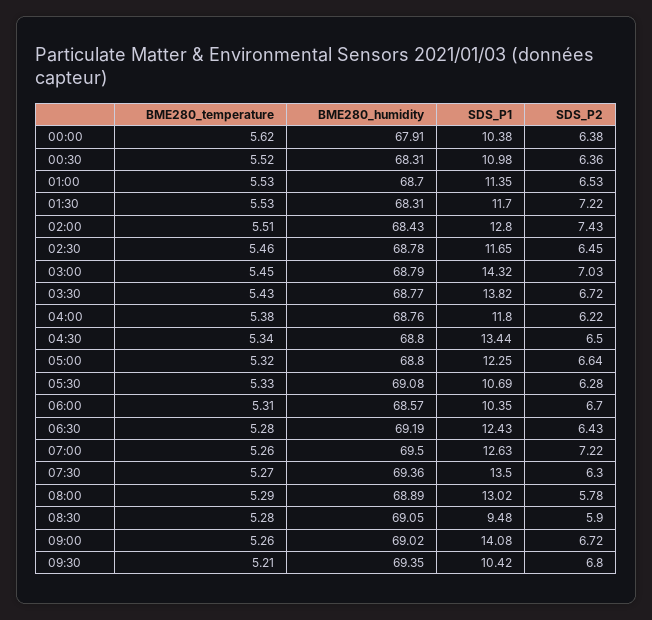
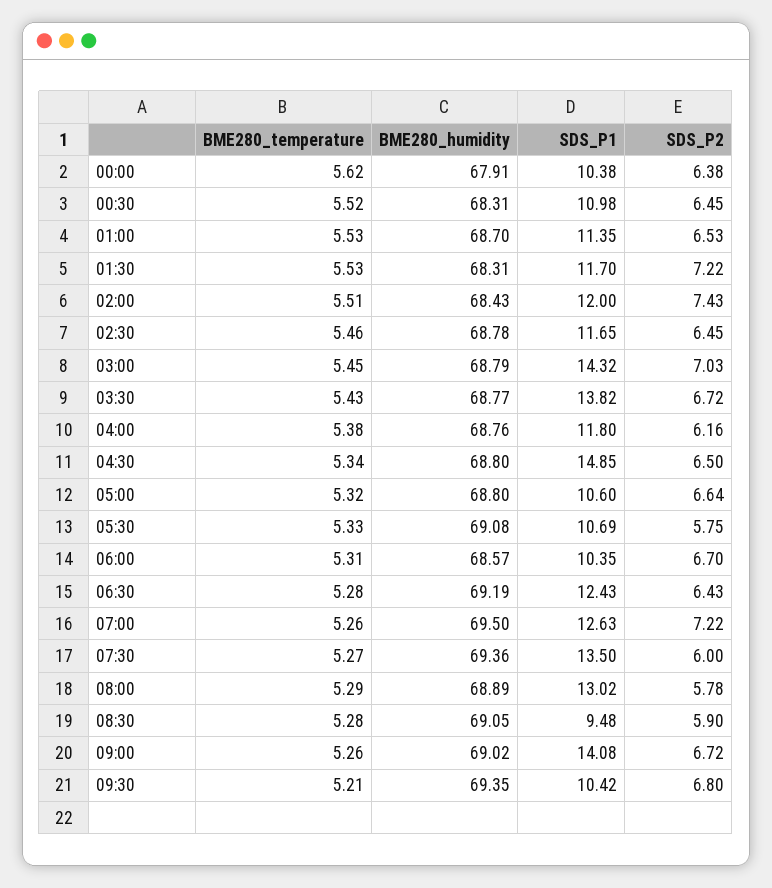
  {
    "BME280_temperature": {
      "00:00": 5.62,
      "00:30": 5.52,
      "01:00": 5.53,
      "01:30": 5.53,
      "02:00": 5.51,
      "02:30": 5.46,
      "03:00": 5.45,
      "03:30": 5.43,
      "04:00": 5.38,
      "04:30": 5.34,
      "05:00": 5.32,
      "05:30": 5.33,
      "06:00": 5.31,
      "06:30": 5.28,
      "07:00": 5.26,
      "07:30": 5.27,
      "08:00": 5.29,
      "08:30": 5.28,
      "09:00": 5.26,
      "09:30": 5.21
    },
    "BME280_humidity": {
      "00:00": 67.91,
      "00:30": 68.31,
      "01:00": 68.7,
      "01:30": 68.31,
      "02:00": 68.43,
      "02:30": 68.78,
      "03:00": 68.79,
      "03:30": 68.77,
      "04:00": 68.76,
      "04:30": 68.8,
      "05:00": 68.8,
      "05:30": 69.08,
      "06:00": 68.57,
      "06:30": 69.19,
      "07:00": 69.5,
      "07:30": 69.36,
      "08:00": 68.89,
      "08:30": 69.05,
      "09:00": 69.02,
      "09:30": 69.35
    },
    "SDS_P1": {
      "00:00": 10.38,
      "00:30": 10.98,
      "01:00": 11.35,
      "01:30": 11.7,
-     "02:00": 12.8,
+     "02:00": 12,
      "02:30": 11.65,
      "03:00": 14.32,
      "03:30": 13.82,
      "04:00": 11.8,
-     "04:30": 13.44,
+     "04:30": 14.85,
-     "05:00": 12.25,
+     "05:00": 10.6,
      "05:30": 10.69,
      "06:00": 10.35,
      "06:30": 12.43,
      "07:00": 12.63,
      "07:30": 13.5,
      "08:00": 13.02,
      "08:30": 9.48,
      "09:00": 14.08,
      "09:30": 10.42
    },
    "SDS_P2": {
      "00:00": 6.38,
-     "00:30": 6.36,
+     "00:30": 6.45,
      "01:00": 6.53,
      "01:30": 7.22,
      "02:00": 7.43,
      "02:30": 6.45,
      "03:00": 7.03,
      "03:30": 6.72,
-     "04:00": 6.22,
+     "04:00": 6.16,
      "04:30": 6.5,
      "05:00": 6.64,
-     "05:30": 6.28,
+     "05:30": 5.75,
      "06:00": 6.7,
      "06:30": 6.43,
      "07:00": 7.22,
-     "07:30": 6.3,
+     "07:30": 6,
      "08:00": 5.78,
      "08:30": 5.9,
      "09:00": 6.72,
      "09:30": 6.8
    }
  }

